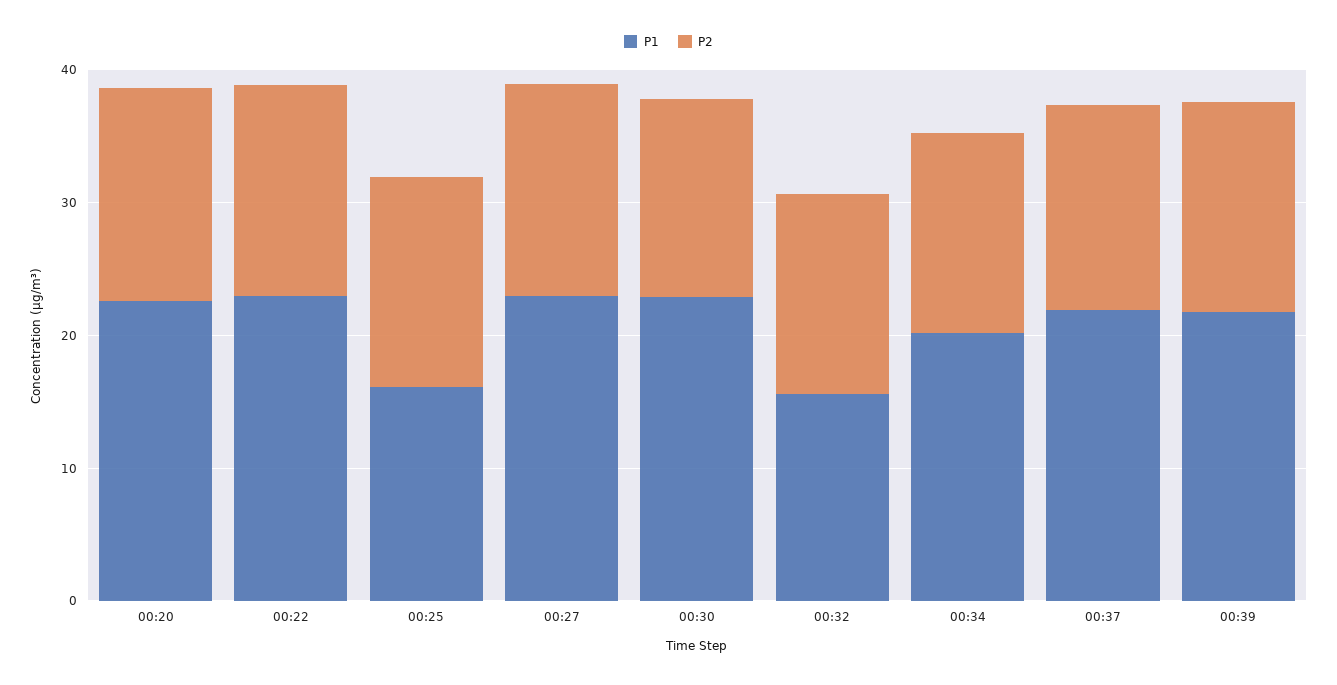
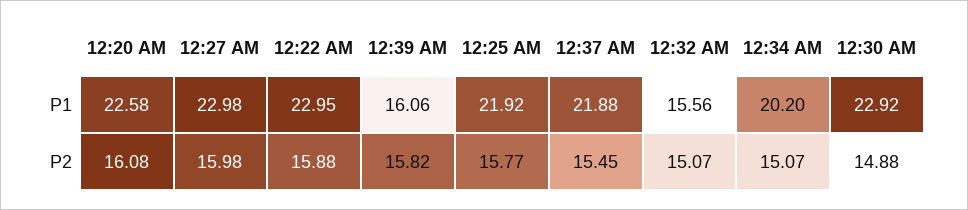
  {
    "P1": {
      "00:20": 22.58,
      "00:22": 22.95,
-     "00:25": 16,
+     "00:25": 21.92,
      "00:27": 22.98,
      "00:30": 22.92,
      "00:32": 15.56,
      "00:34": 20.2,
      "00:37": 21.88,
-     "00:39": 22
+     "00:39": 16.06
    },
    "P2": {
      "00:20": 16.08,
      "00:22": 15.88,
      "00:25": 15.77,
      "00:27": 15.98,
      "00:30": 14.88,
      "00:32": 15.07,
      "00:34": 15.07,
      "00:37": 15.45,
      "00:39": 15.82
    }
  }

